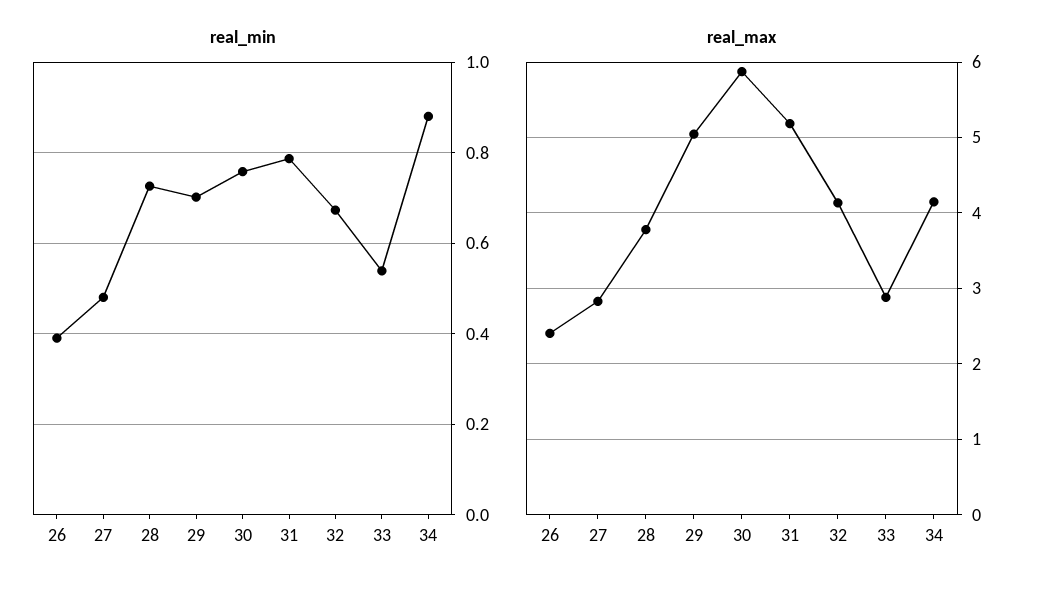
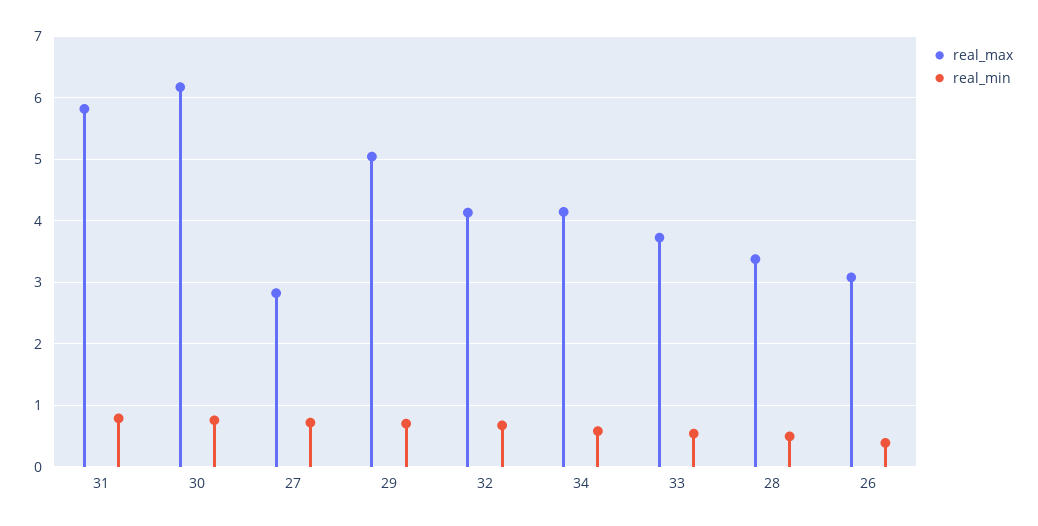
  {
    "real_min": {
      "26": 0.4,
-     "27": 0.48,
+     "27": 0.7,
-     "28": 0.72,
+     "28": 0.5,
      "29": 0.7,
      "30": 0.76,
      "31": 0.78,
      "32": 0.68,
      "33": 0.54,
-     "34": 0.88
+     "34": 0.6
    },
    "real_max": {
-     "26": 2.4,
+     "26": 3.1,
      "27": 2.8,
-     "28": 3.8,
+     "28": 3.4,
      "29": 5,
-     "30": 5.9,
+     "30": 6.2,
-     "31": 5.2,
+     "31": 5.8,
      "32": 4.1,
-     "33": 2.9,
+     "33": 3.7,
      "34": 4.1
    }
  }

